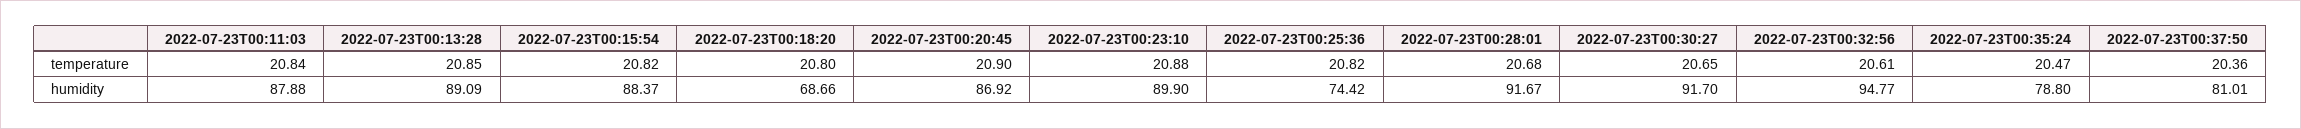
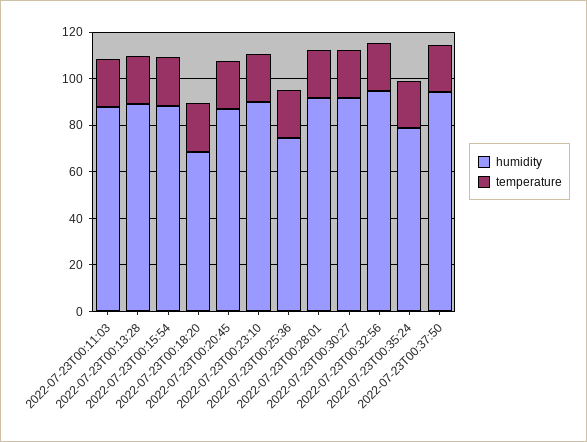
  {
    "temperature": {
      "2022-07-23T00:11:03": 20.84,
      "2022-07-23T00:13:28": 20.85,
      "2022-07-23T00:15:54": 20.82,
      "2022-07-23T00:18:20": 20.8,
      "2022-07-23T00:20:45": 20.9,
      "2022-07-23T00:23:10": 20.88,
      "2022-07-23T00:25:36": 20.82,
      "2022-07-23T00:28:01": 20.68,
      "2022-07-23T00:30:27": 20.65,
      "2022-07-23T00:32:56": 20.61,
      "2022-07-23T00:35:24": 20.47,
      "2022-07-23T00:37:50": 20.36
    },
    "humidity": {
      "2022-07-23T00:11:03": 87.88,
      "2022-07-23T00:13:28": 89.09,
      "2022-07-23T00:15:54": 88.37,
      "2022-07-23T00:18:20": 68.66,
      "2022-07-23T00:20:45": 86.92,
      "2022-07-23T00:23:10": 89.9,
      "2022-07-23T00:25:36": 74.42,
      "2022-07-23T00:28:01": 91.67,
      "2022-07-23T00:30:27": 91.7,
      "2022-07-23T00:32:56": 94.77,
      "2022-07-23T00:35:24": 78.8,
-     "2022-07-23T00:37:50": 81.01
+     "2022-07-23T00:37:50": 95
    }
  }

